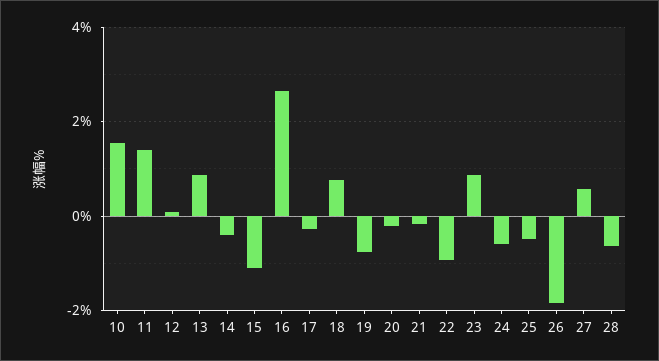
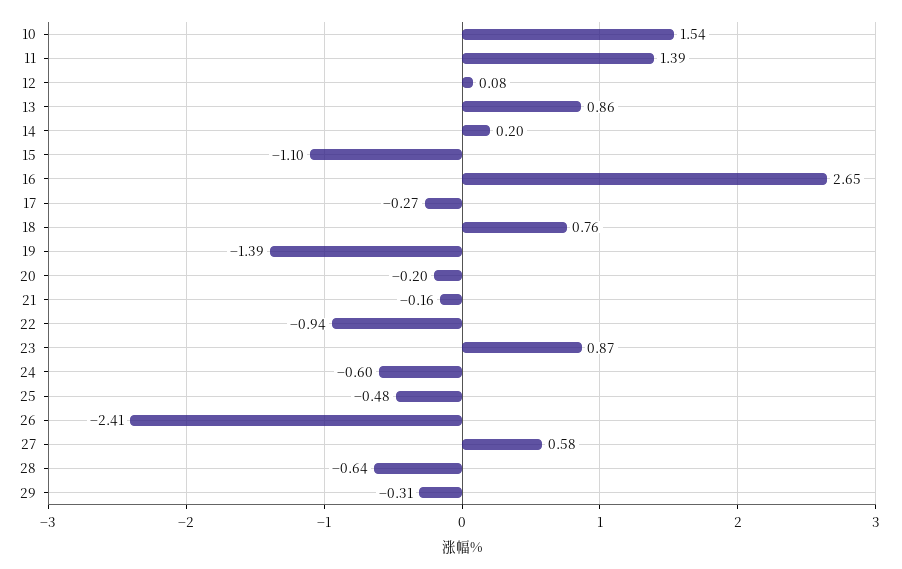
  {
    "10": 1.54,
    "11": 1.39,
    "12": 0.08,
    "13": 0.86,
-   "14": -0.4,
+   "14": 0.2,
    "15": -1.1,
    "16": 2.65,
    "17": -0.27,
    "18": 0.76,
-   "19": -0.8,
+   "19": -1.39,
    "20": -0.2,
    "21": -0.16,
    "22": -0.94,
    "23": 0.87,
    "24": -0.6,
    "25": -0.48,
-   "26": -1.8,
+   "26": -2.41,
    "27": 0.58,
-   "28": -0.64
+   "28": -0.64,
+   "29": -0.31
  }

